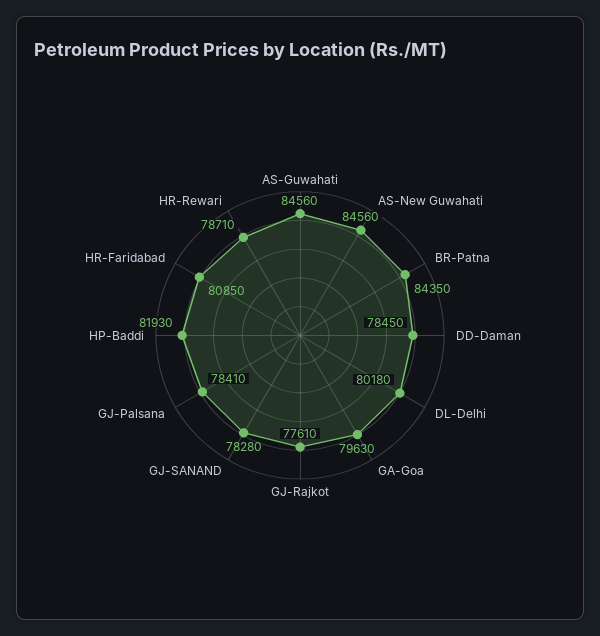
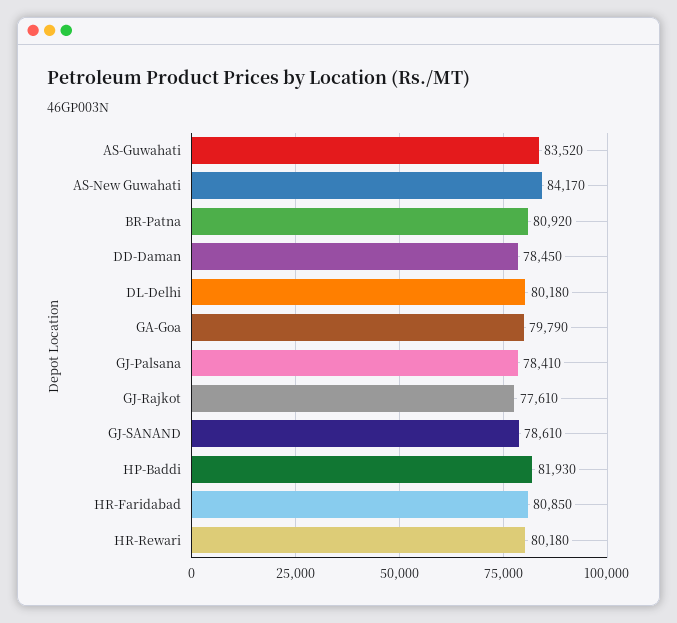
  {
-   "AS-Guwahati": 84560,
+   "AS-Guwahati": 83520,
-   "AS-New Guwahati": 84560,
+   "AS-New Guwahati": 84170,
-   "BR-Patna": 84350,
+   "BR-Patna": 80920,
    "DD-Daman": 78450,
    "DL-Delhi": 80180,
-   "GA-Goa": 79630,
+   "GA-Goa": 79790,
    "GJ-Rajkot": 77610,
-   "GJ-SANAND": 78280,
+   "GJ-SANAND": 78610,
    "GJ-Palsana": 78410,
    "HP-Baddi": 81930,
    "HR-Faridabad": 80850,
-   "HR-Rewari": 78710
+   "HR-Rewari": 80180
  }

